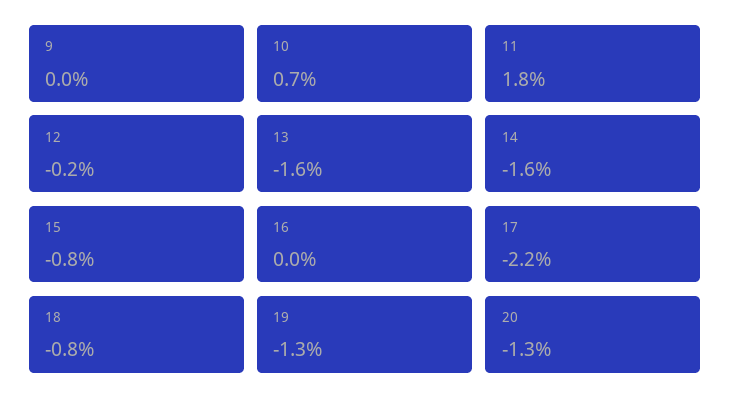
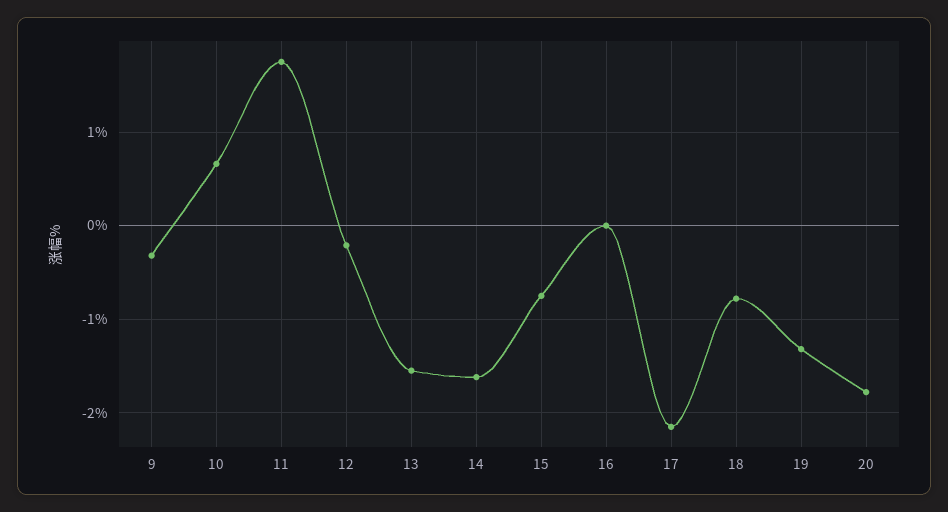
  {
-   "9": 0,
+   "9": -0.3,
    "10": 0.7,
    "11": 1.8,
    "12": -0.2,
    "13": -1.6,
    "14": -1.6,
    "15": -0.8,
    "16": 0,
    "17": -2.2,
    "18": -0.8,
    "19": -1.3,
-   "20": -1.3
+   "20": -1.8
  }

